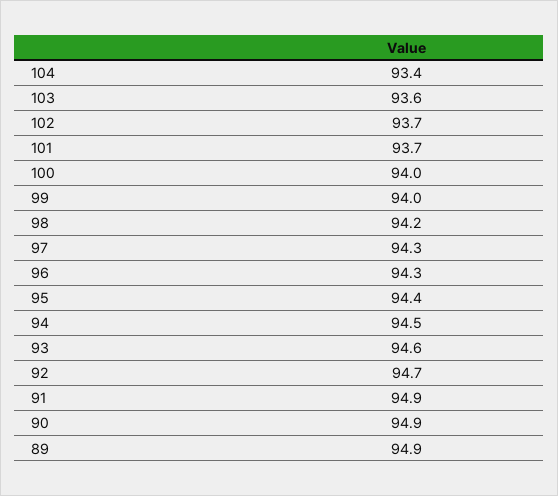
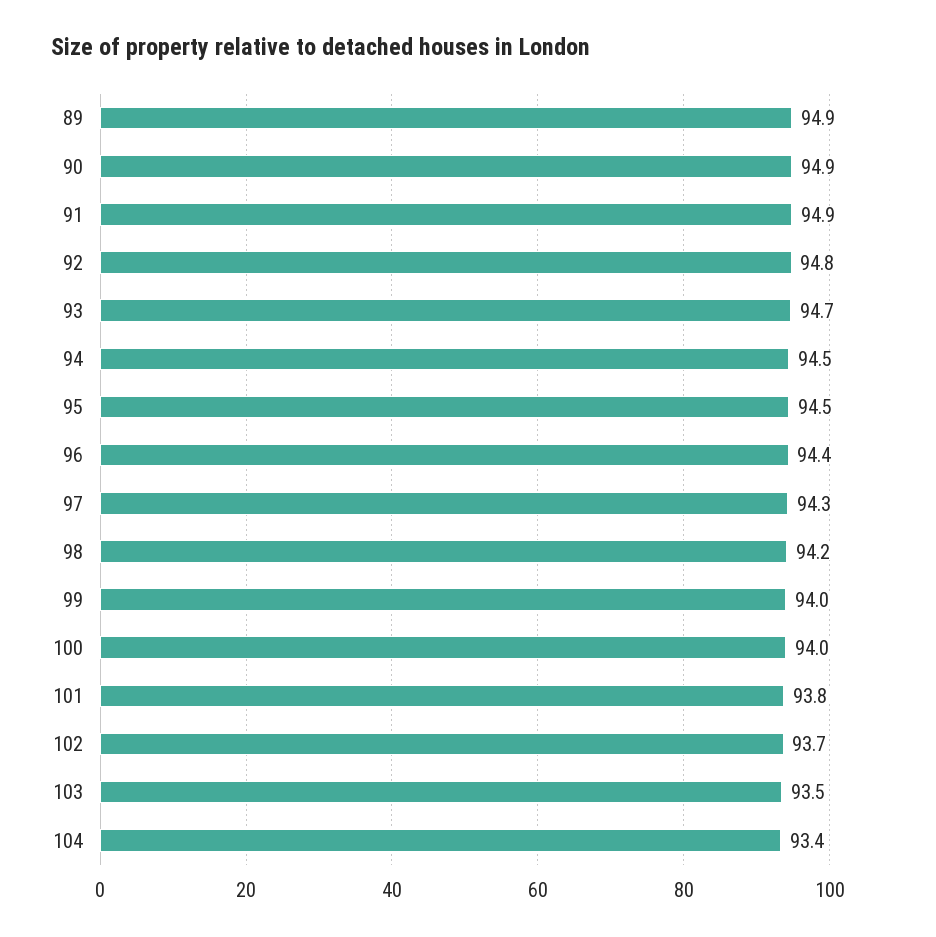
  {
    "104": 93.4,
-   "103": 93.6,
+   "103": 93.5,
    "102": 93.7,
-   "101": 93.7,
+   "101": 93.8,
    "100": 94,
    "99": 94,
    "98": 94.2,
    "97": 94.3,
-   "96": 94.3,
+   "96": 94.4,
-   "95": 94.4,
+   "95": 94.5,
    "94": 94.5,
-   "93": 94.6,
+   "93": 94.7,
-   "92": 94.7,
+   "92": 94.8,
    "91": 94.9,
    "90": 94.9,
    "89": 94.9
  }

